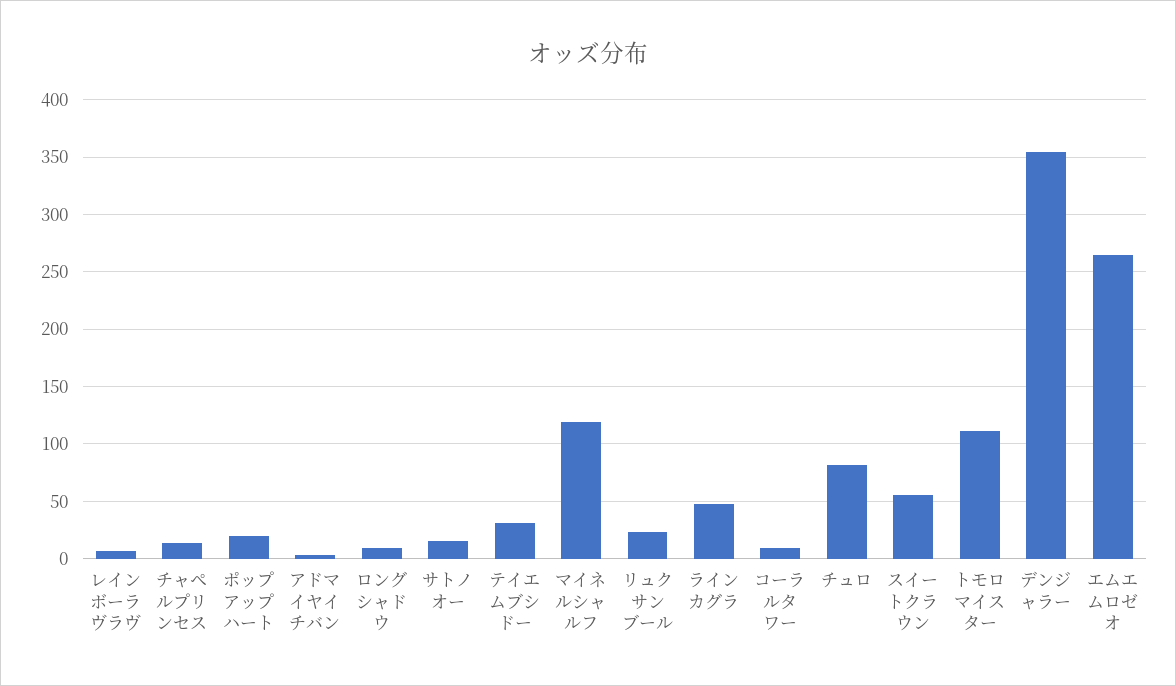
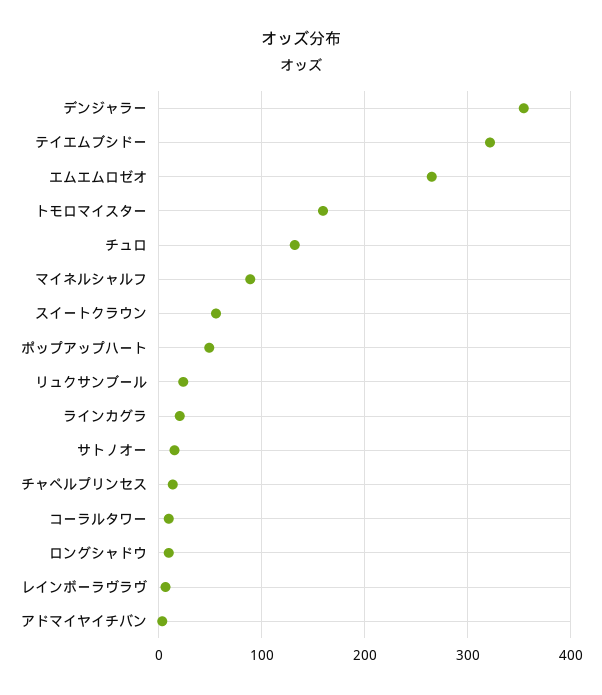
  {
    "レインボーラヴラヴ": 10,
    "チャペルプリンセス": 10,
-   "ポップアップハート": 20,
+   "ポップアップハート": 50,
    "アドマイヤイチバン": 0,
    "ロングシャドウ": 10,
    "サトノオー": 20,
-   "テイエムブシドー": 30,
+   "テイエムブシドー": 320,
-   "マイネルシャルフ": 120,
+   "マイネルシャルフ": 90,
    "リュクサンブール": 20,
-   "ラインカグラ": 50,
+   "ラインカグラ": 20,
    "コーラルタワー": 10,
-   "チュロ": 80,
+   "チュロ": 130,
    "スイートクラウン": 60,
-   "トモロマイスター": 110,
+   "トモロマイスター": 160,
    "デンジャラー": 350,
    "エムエムロゼオ": 270
  }

